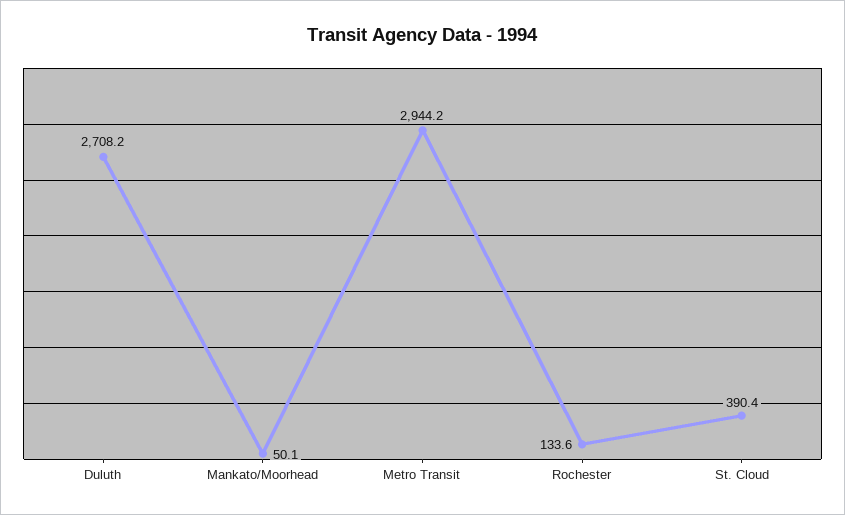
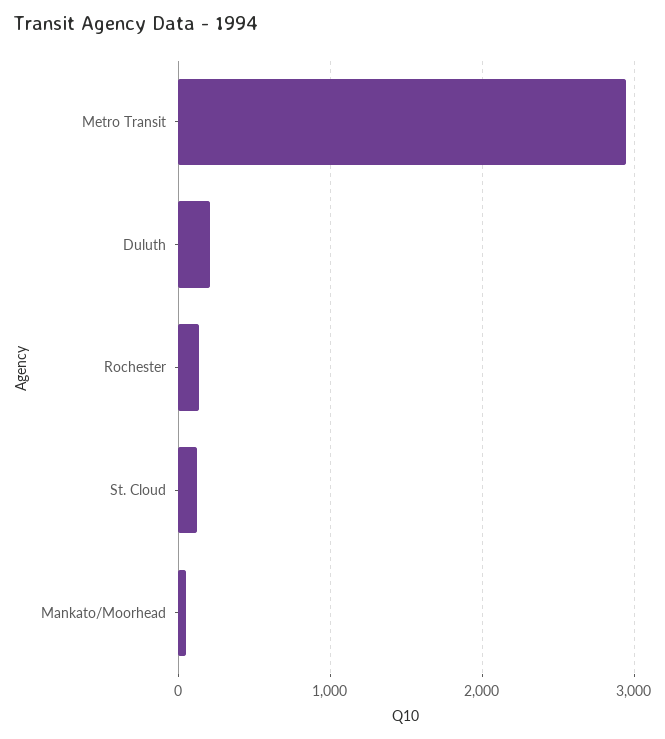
  {
-   "Duluth": 2708.2,
+   "Duluth": 200,
    "Mankato/Moorhead": 50.1,
    "Metro Transit": 2944.2,
    "Rochester": 133.6,
-   "St. Cloud": 390.4
+   "St. Cloud": 100
  }

